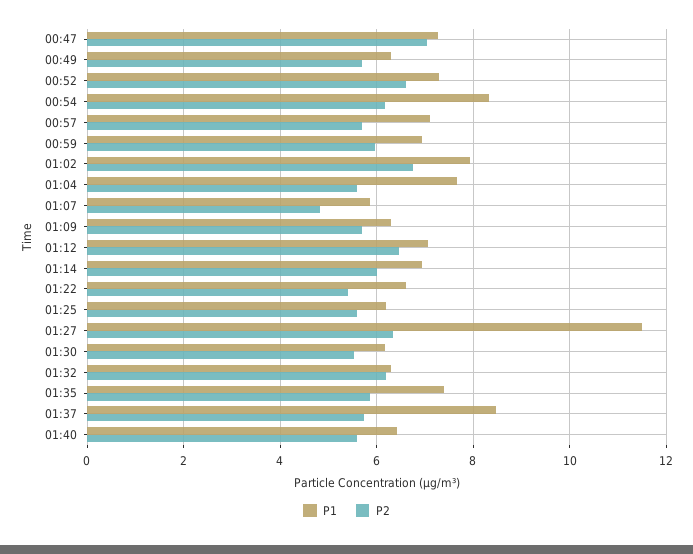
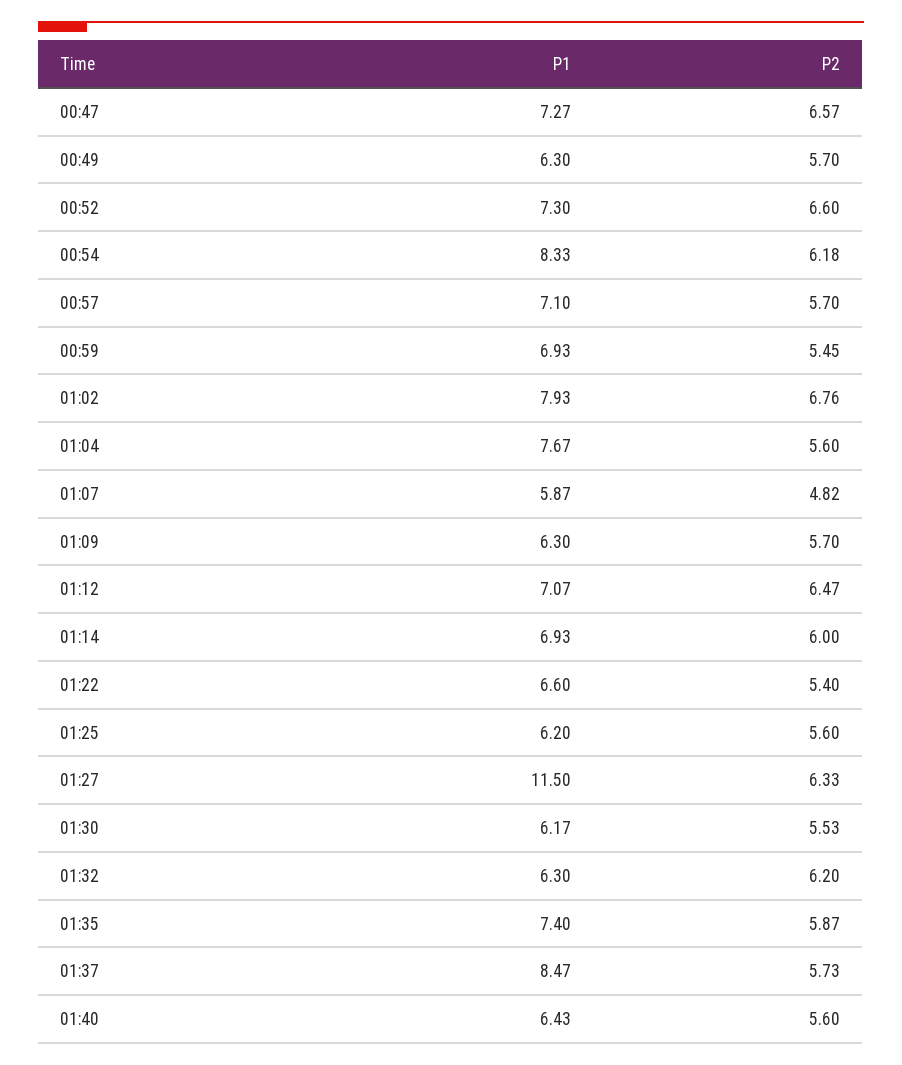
  {
    "P1": {
      "00:47": 7.27,
      "00:49": 6.3,
      "00:52": 7.3,
      "00:54": 8.33,
      "00:57": 7.1,
      "00:59": 6.93,
      "01:02": 7.93,
      "01:04": 7.67,
      "01:07": 5.87,
      "01:09": 6.3,
      "01:12": 7.07,
      "01:14": 6.93,
      "01:22": 6.6,
      "01:25": 6.2,
      "01:27": 11.5,
      "01:30": 6.17,
      "01:32": 6.3,
      "01:35": 7.4,
      "01:37": 8.47,
      "01:40": 6.43
    },
    "P2": {
-     "00:47": 7,
+     "00:47": 6.57,
      "00:49": 5.7,
      "00:52": 6.6,
      "00:54": 6.18,
      "00:57": 5.7,
-     "00:59": 6,
+     "00:59": 5.45,
      "01:02": 6.76,
      "01:04": 5.6,
      "01:07": 4.82,
      "01:09": 5.7,
      "01:12": 6.47,
      "01:14": 6,
      "01:22": 5.4,
      "01:25": 5.6,
      "01:27": 6.33,
      "01:30": 5.53,
      "01:32": 6.2,
      "01:35": 5.87,
      "01:37": 5.73,
      "01:40": 5.6
    }
  }

